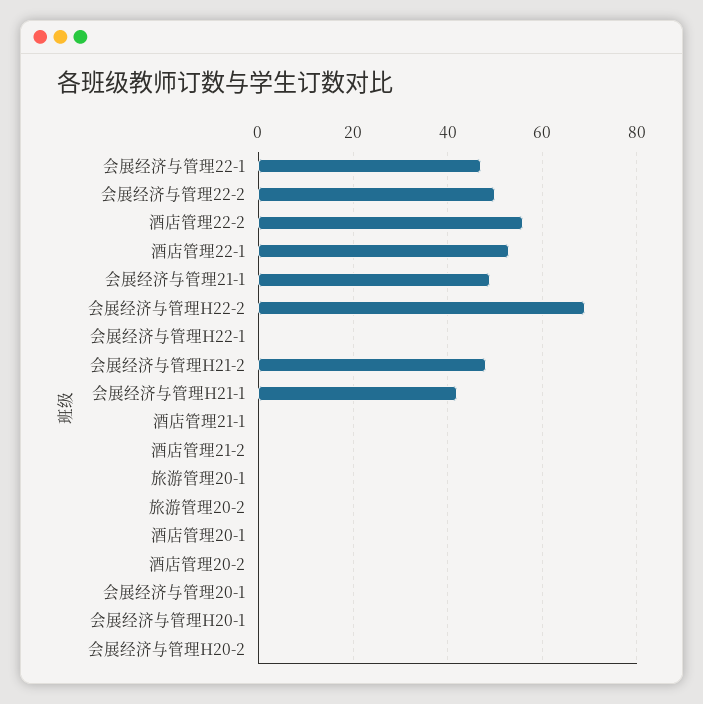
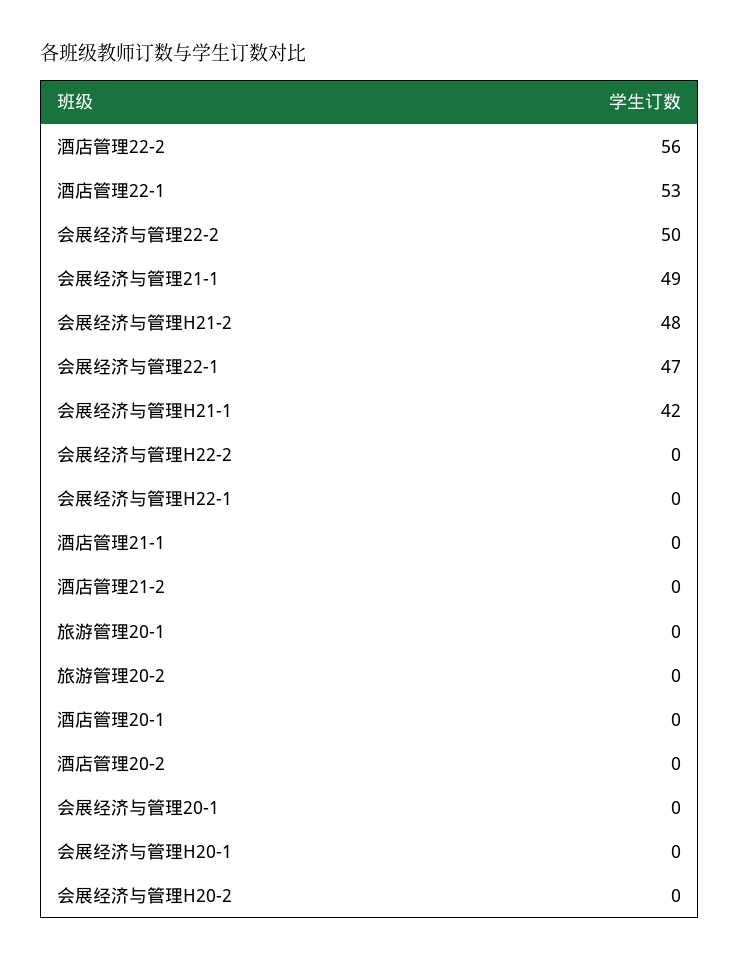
  {
    "会展经济与管理22-1": 47,
    "会展经济与管理22-2": 50,
    "酒店管理22-2": 56,
    "酒店管理22-1": 53,
    "会展经济与管理21-1": 49,
-   "会展经济与管理H22-2": 70,
+   "会展经济与管理H22-2": 0,
    "会展经济与管理H22-1": 0,
    "会展经济与管理H21-2": 48,
    "会展经济与管理H21-1": 42,
    "酒店管理21-1": 0,
    "酒店管理21-2": 0,
    "旅游管理20-1": 0,
    "旅游管理20-2": 0,
    "酒店管理20-1": 0,
    "酒店管理20-2": 0,
    "会展经济与管理20-1": 0,
    "会展经济与管理H20-1": 0,
    "会展经济与管理H20-2": 0
  }

